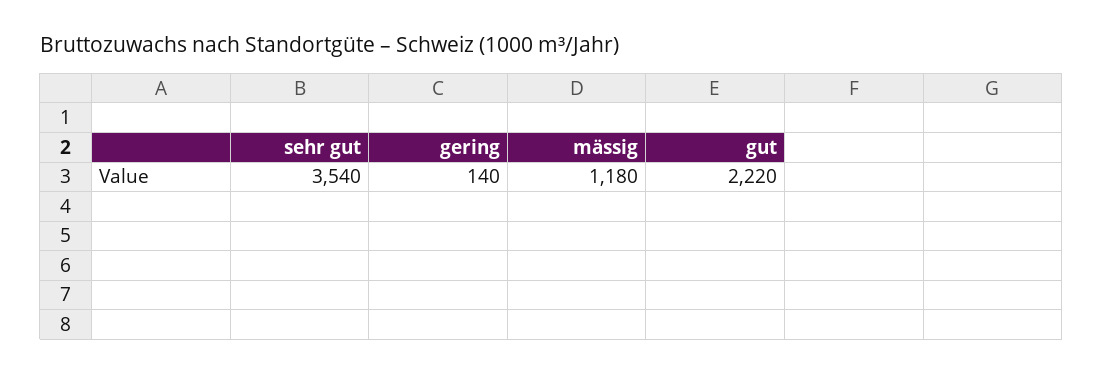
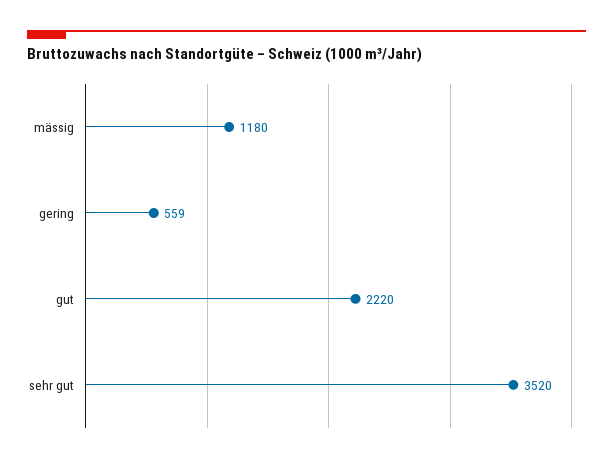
  {
-   "sehr gut": 3540,
+   "sehr gut": 3520,
-   "gering": 140,
+   "gering": 559,
    "mässig": 1180,
    "gut": 2220
  }

